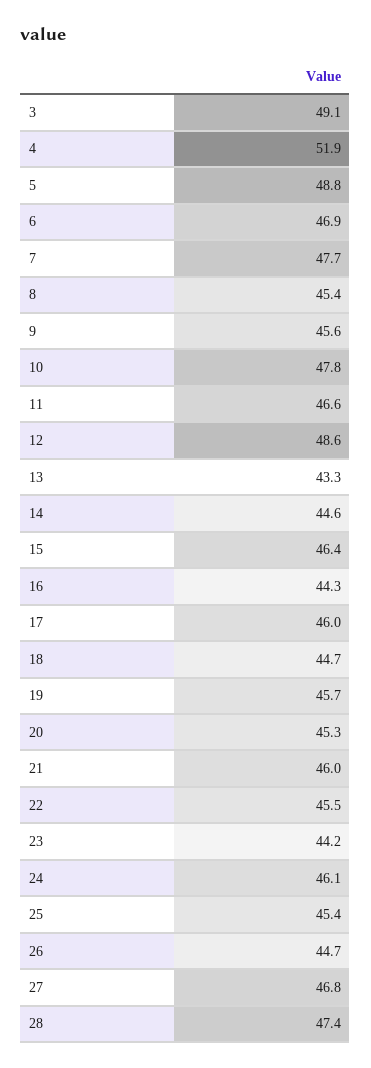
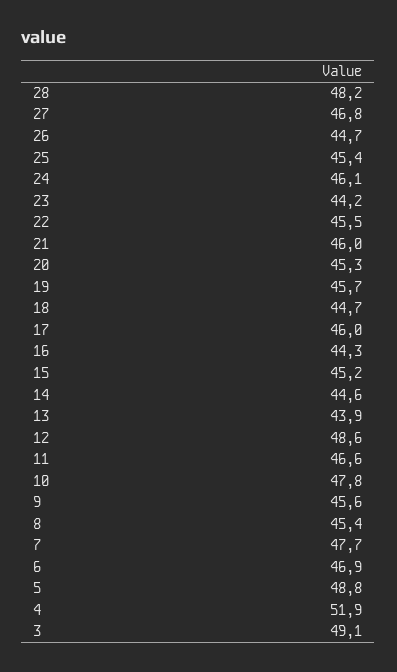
  {
    "3": 49.1,
    "4": 51.9,
    "5": 48.8,
    "6": 46.9,
    "7": 47.7,
    "8": 45.4,
    "9": 45.6,
    "10": 47.8,
    "11": 46.6,
    "12": 48.6,
-   "13": 43.3,
+   "13": 43.9,
    "14": 44.6,
-   "15": 46.4,
+   "15": 45.2,
    "16": 44.3,
    "17": 46,
    "18": 44.7,
    "19": 45.7,
    "20": 45.3,
    "21": 46,
    "22": 45.5,
    "23": 44.2,
    "24": 46.1,
    "25": 45.4,
    "26": 44.7,
    "27": 46.8,
-   "28": 47.4
+   "28": 48.2
  }

